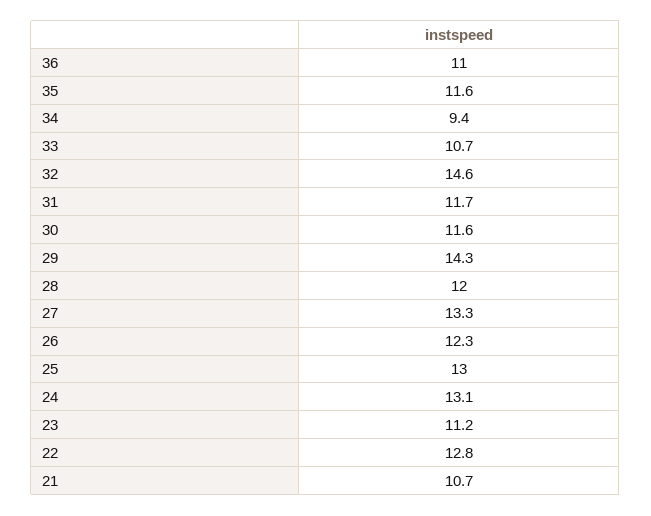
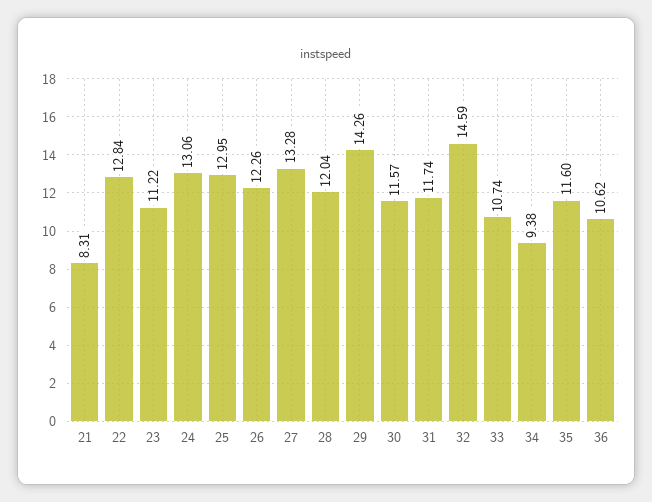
  {
-   "36": 11,
+   "36": 10.62,
    "35": 11.6,
    "34": 9.38,
    "33": 10.74,
    "32": 14.59,
    "31": 11.74,
    "30": 11.57,
    "29": 14.26,
    "28": 12.04,
    "27": 13.28,
    "26": 12.26,
    "25": 12.95,
    "24": 13.06,
    "23": 11.22,
    "22": 12.84,
-   "21": 10.7
+   "21": 8.31
  }

